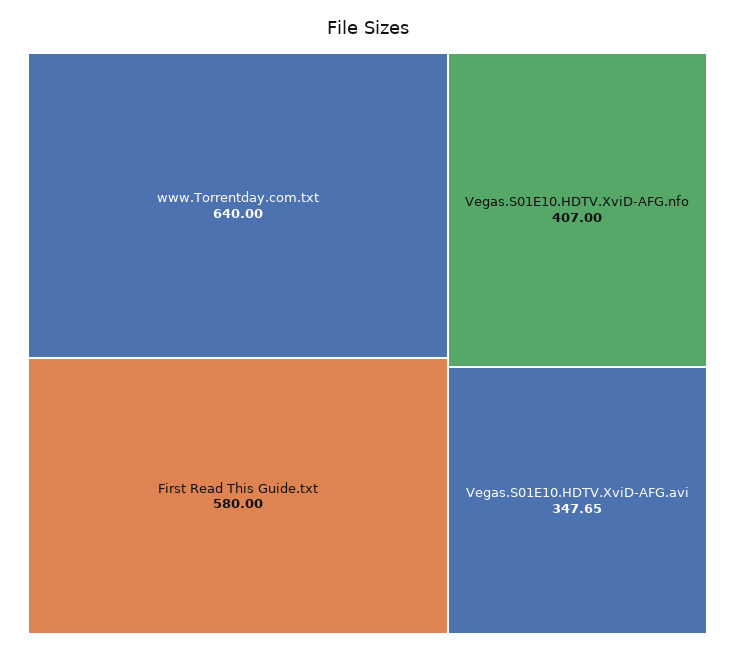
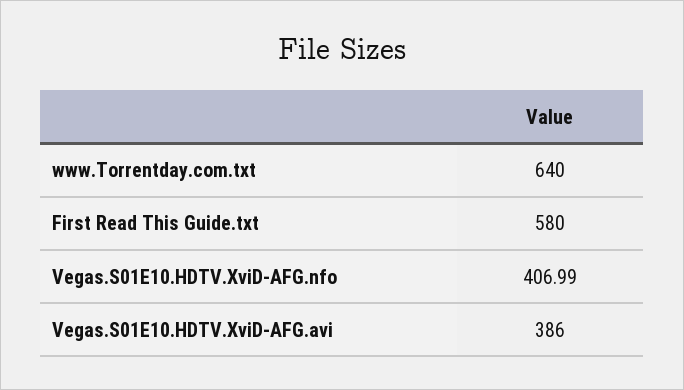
  {
    "www.Torrentday.com.txt": 640,
    "First Read This Guide.txt": 580,
-   "Vegas.S01E10.HDTV.XviD-AFG.nfo": 407,
+   "Vegas.S01E10.HDTV.XviD-AFG.nfo": 406.99,
-   "Vegas.S01E10.HDTV.XviD-AFG.avi": 347.65
+   "Vegas.S01E10.HDTV.XviD-AFG.avi": 386
  }

